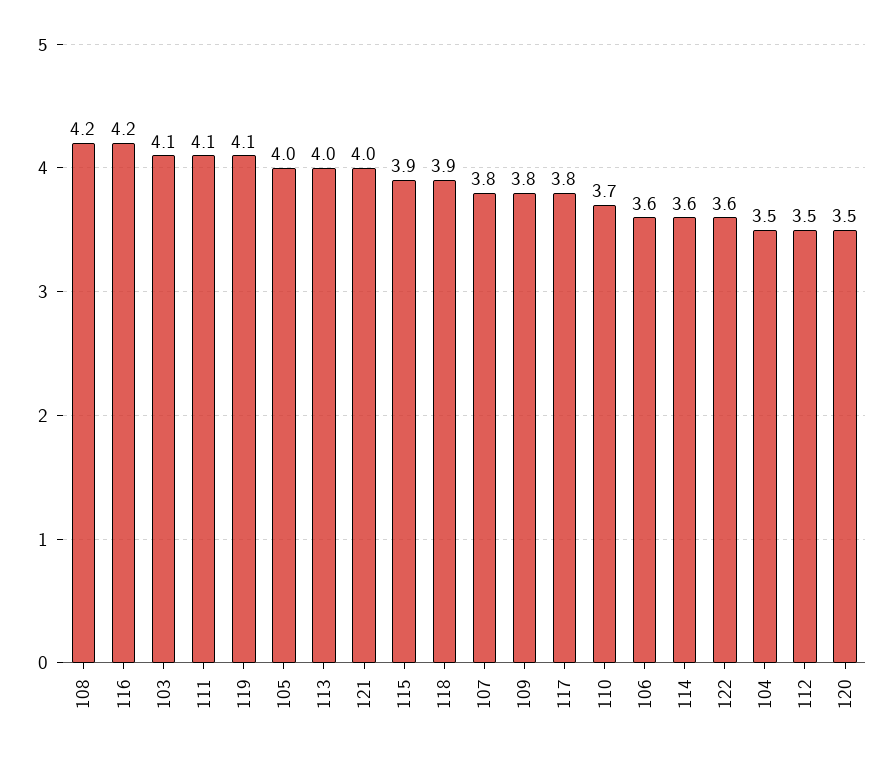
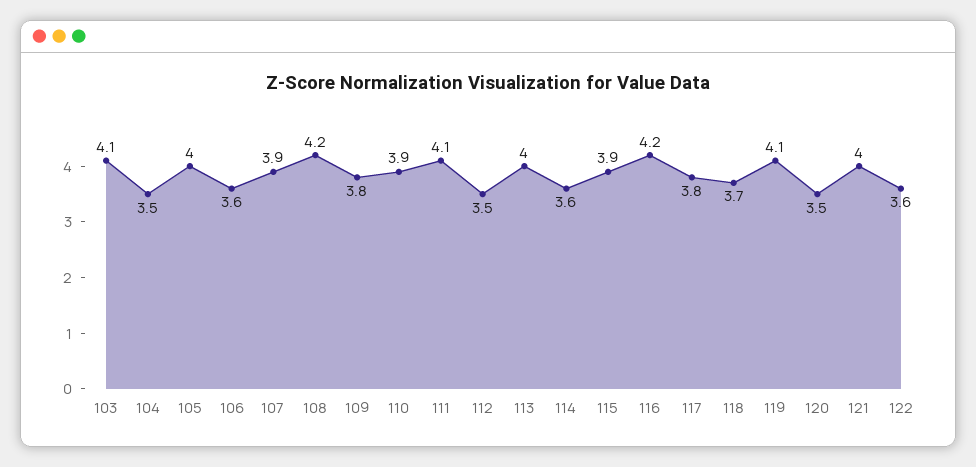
  {
    "108": 4.2,
    "116": 4.2,
    "103": 4.1,
    "111": 4.1,
    "119": 4.1,
    "105": 4,
    "113": 4,
    "121": 4,
    "115": 3.9,
-   "118": 3.9,
+   "118": 3.7,
-   "107": 3.8,
+   "107": 3.9,
    "109": 3.8,
    "117": 3.8,
-   "110": 3.7,
+   "110": 3.9,
    "106": 3.6,
    "114": 3.6,
    "122": 3.6,
    "104": 3.5,
    "112": 3.5,
    "120": 3.5
  }

